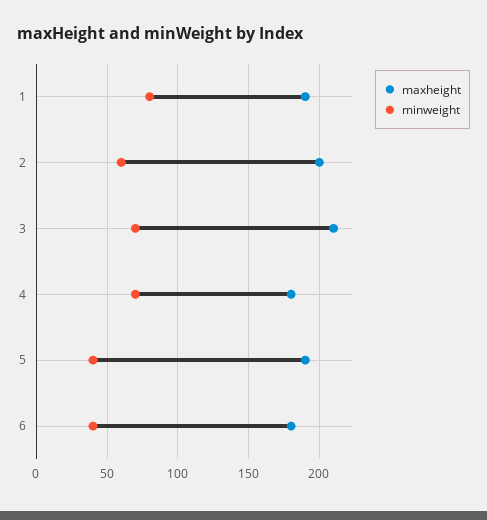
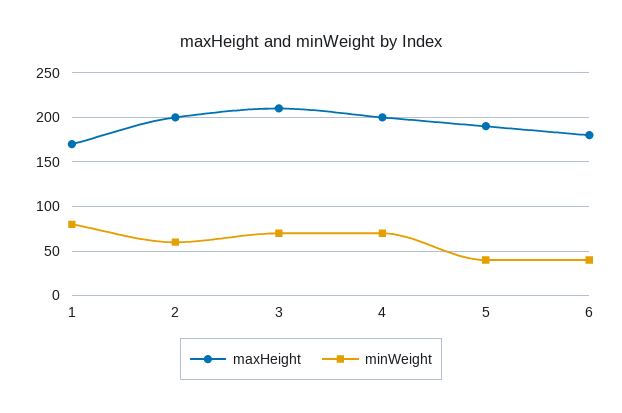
  {
    "maxheight": {
-     "1": 190,
+     "1": 170,
      "2": 200,
      "3": 210,
-     "4": 180,
+     "4": 200,
      "5": 190,
      "6": 180
    },
    "minweight": {
      "1": 80,
      "2": 60,
      "3": 70,
      "4": 70,
      "5": 40,
      "6": 40
    }
  }

